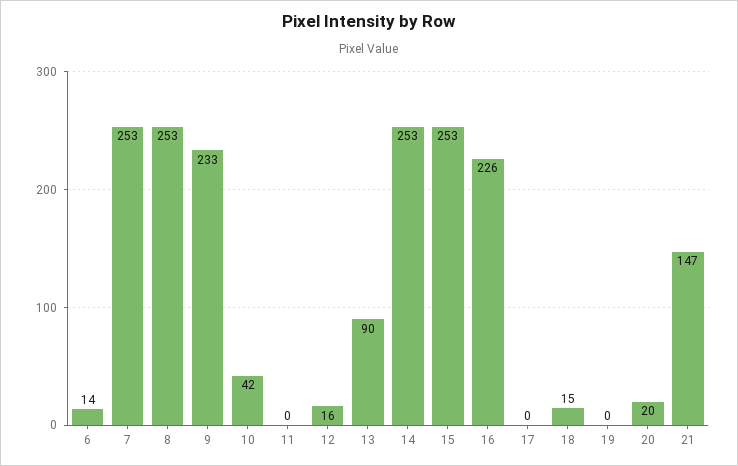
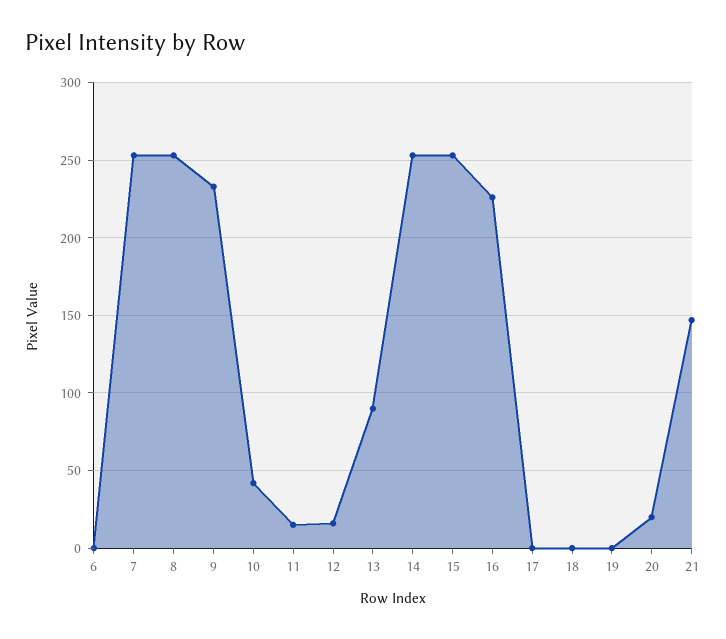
  {
-   "6": 14,
+   "6": 0,
    "7": 253,
    "8": 253,
    "9": 233,
    "10": 42,
-   "11": 0,
+   "11": 15,
    "12": 16,
    "13": 90,
    "14": 253,
    "15": 253,
    "16": 226,
    "17": 0,
-   "18": 15,
+   "18": 0,
    "19": 0,
    "20": 20,
    "21": 147
  }

